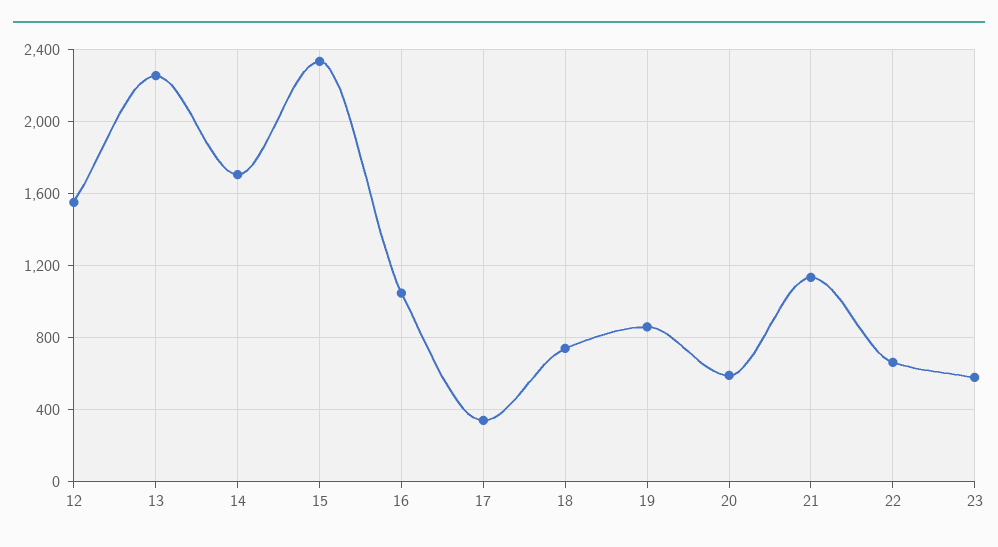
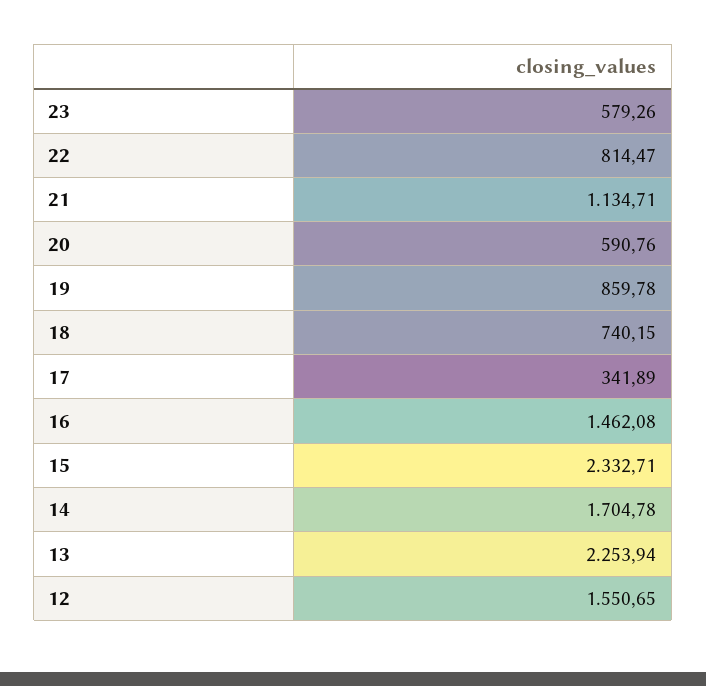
  {
    "12": 1550.65,
    "13": 2253.94,
    "14": 1704.78,
    "15": 2332.71,
-   "16": 1050,
+   "16": 1462.08,
    "17": 341.89,
    "18": 740.15,
    "19": 859.78,
    "20": 590.76,
    "21": 1134.71,
-   "22": 650,
+   "22": 814.47,
    "23": 579.26
  }

